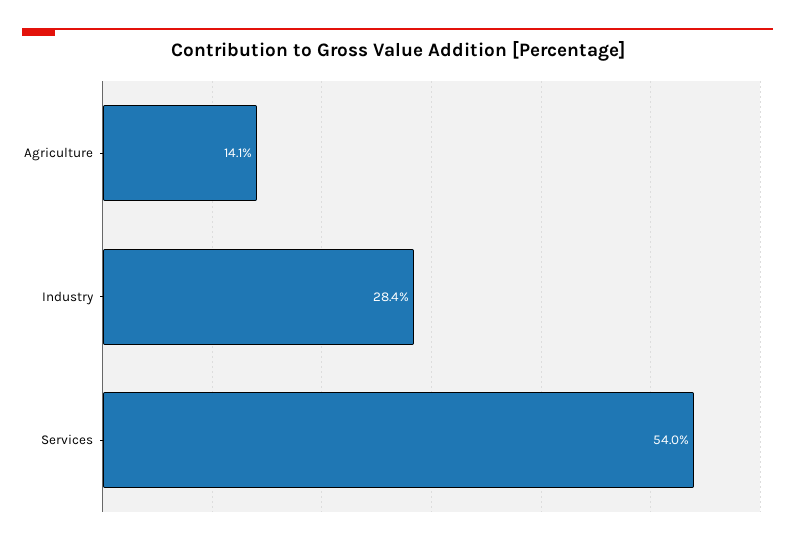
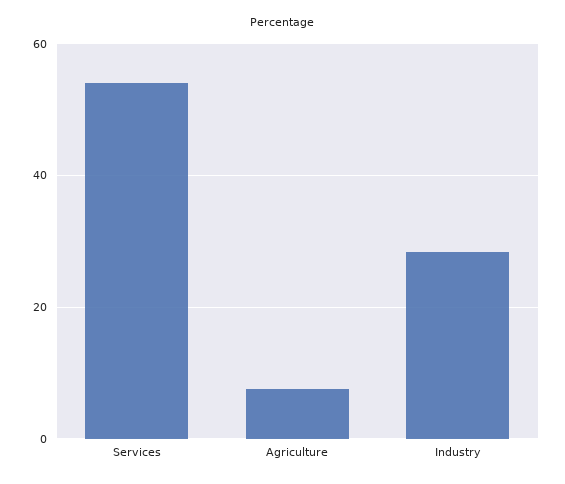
  {
-   "Agriculture": 14.1,
+   "Agriculture": 8,
    "Industry": 28.4,
    "Services": 54
  }

